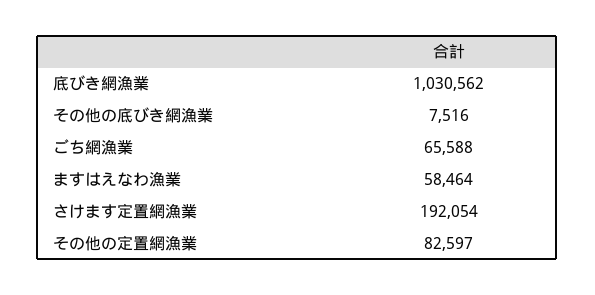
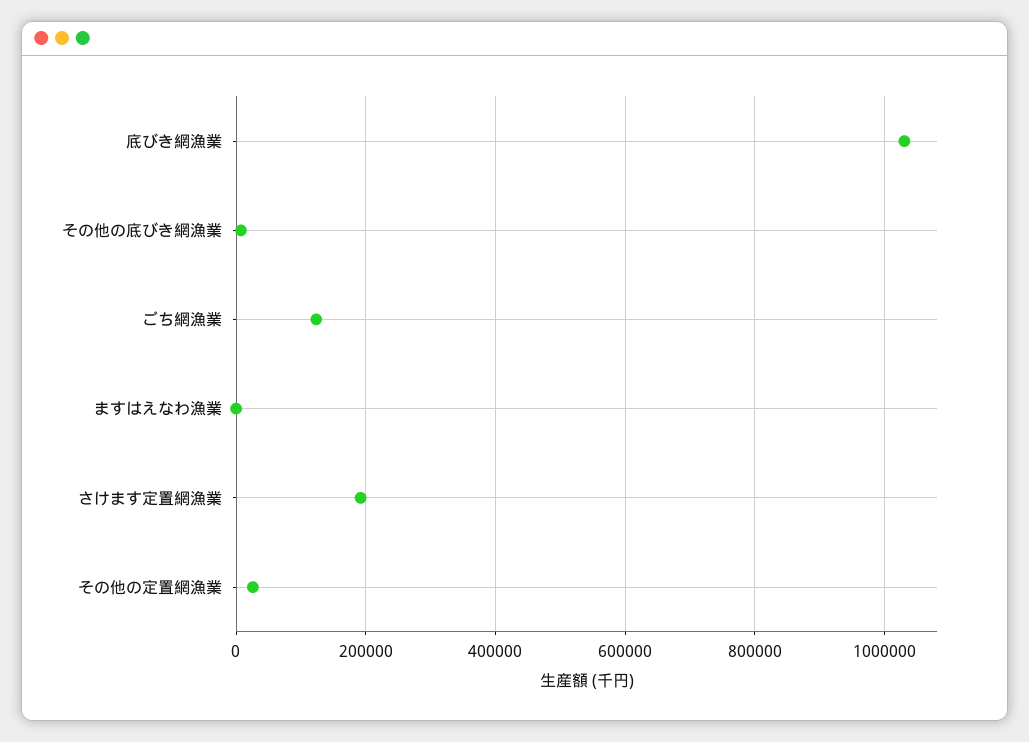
  {
    "底びき網漁業": 1030562,
    "その他の底びき網漁業": 7516,
-   "ごち網漁業": 65588,
+   "ごち網漁業": 120000,
-   "ますはえなわ漁業": 58464,
+   "ますはえなわ漁業": 0,
    "さけます定置網漁業": 192054,
-   "その他の定置網漁業": 82597
+   "その他の定置網漁業": 20000
  }

